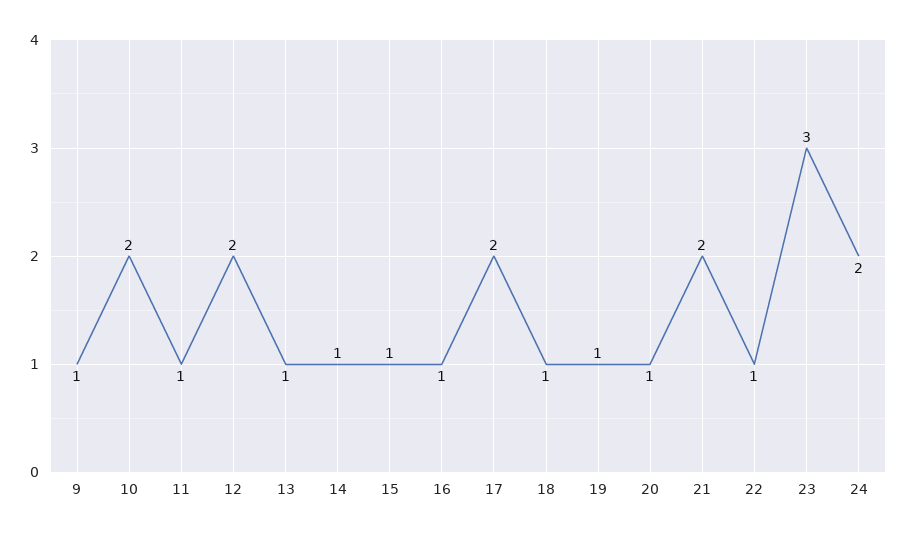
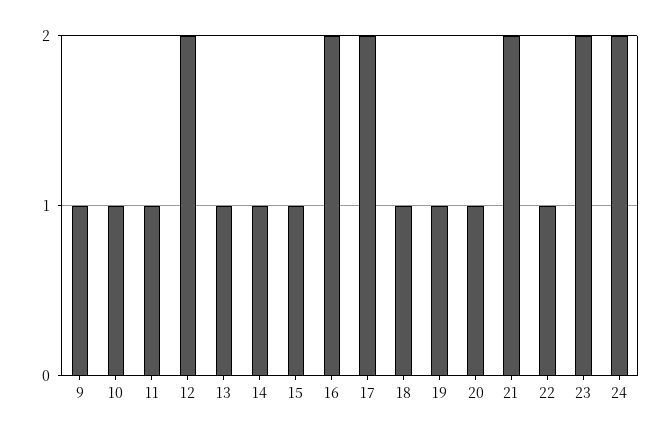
  {
    "9": 1,
-   "10": 2,
+   "10": 1,
    "11": 1,
    "12": 2,
    "13": 1,
    "14": 1,
    "15": 1,
-   "16": 1,
+   "16": 2,
    "17": 2,
    "18": 1,
    "19": 1,
    "20": 1,
    "21": 2,
    "22": 1,
-   "23": 3,
+   "23": 2,
    "24": 2
  }

